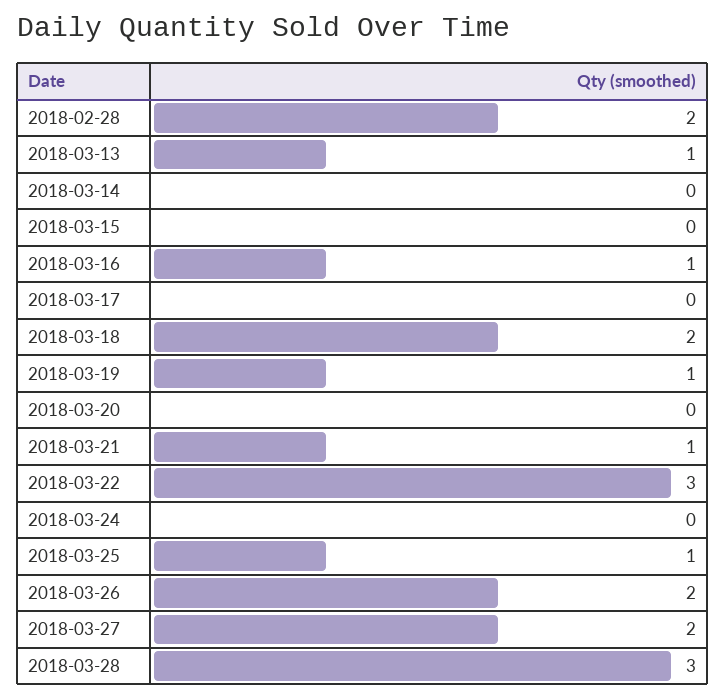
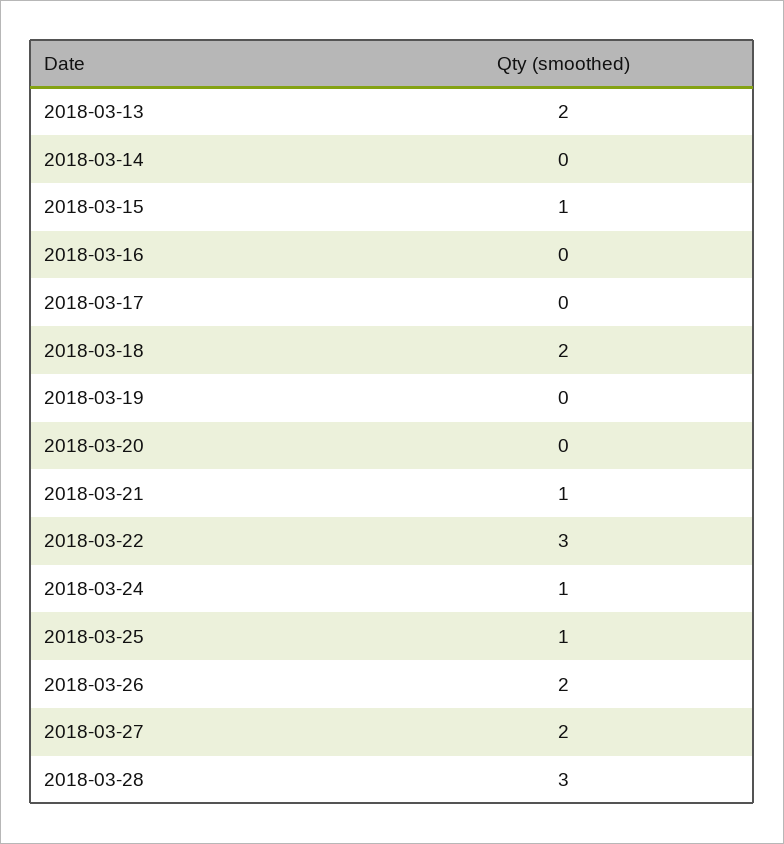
  {
-   "2018-02-28": 2,
-   "2018-03-13": 1,
+   "2018-03-13": 2,
    "2018-03-14": 0,
-   "2018-03-15": 0,
+   "2018-03-15": 1,
-   "2018-03-16": 1,
+   "2018-03-16": 0,
    "2018-03-17": 0,
    "2018-03-18": 2,
-   "2018-03-19": 1,
+   "2018-03-19": 0,
    "2018-03-20": 0,
    "2018-03-21": 1,
    "2018-03-22": 3,
-   "2018-03-24": 0,
+   "2018-03-24": 1,
    "2018-03-25": 1,
    "2018-03-26": 2,
    "2018-03-27": 2,
    "2018-03-28": 3
  }

